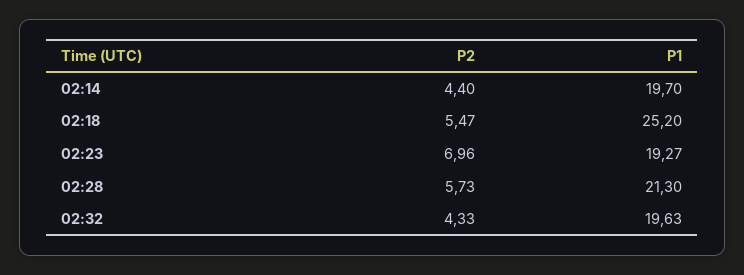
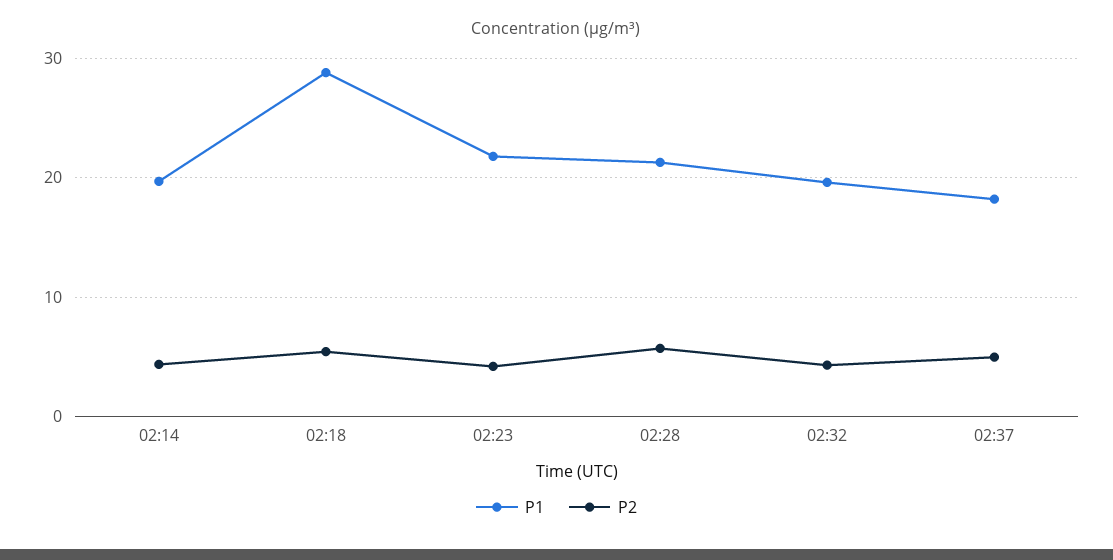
  {
    "P2": {
      "02:14": 4.4,
      "02:18": 5.47,
-     "02:23": 6.96,
+     "02:23": 4,
      "02:28": 5.73,
-     "02:32": 4.33
+     "02:32": 4.33,
+     "02:37": 5
    },
    "P1": {
      "02:14": 19.7,
-     "02:18": 25.2,
+     "02:18": 29,
-     "02:23": 19.27,
+     "02:23": 22,
      "02:28": 21.3,
-     "02:32": 19.63
+     "02:32": 19.63,
+     "02:37": 18
    }
  }

